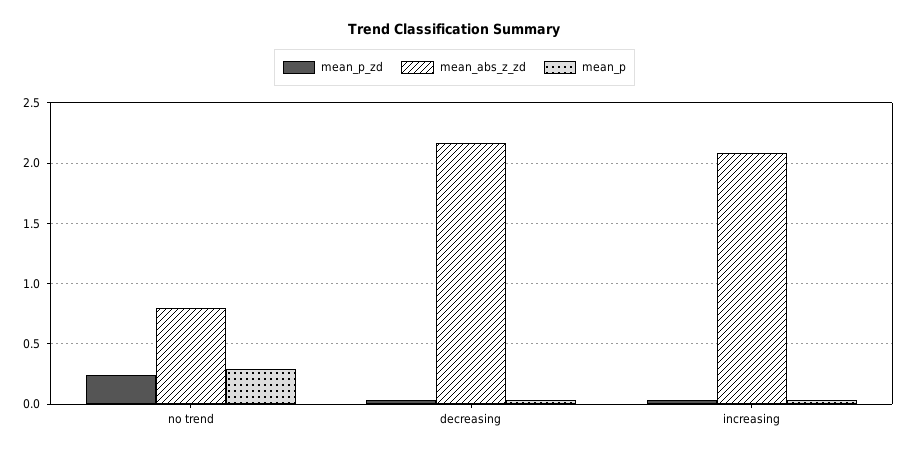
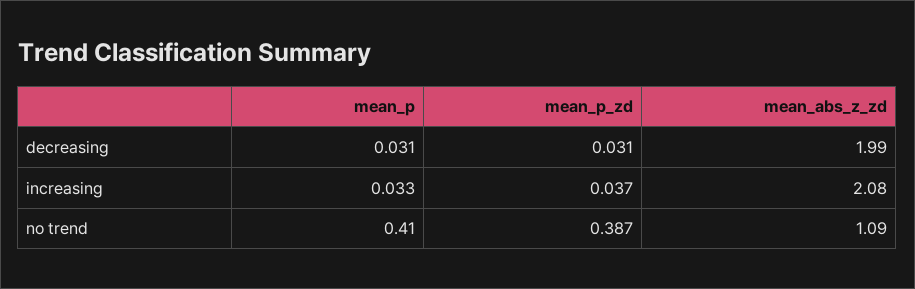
  {
    "mean_p_zd": {
-     "no trend": 0.25,
+     "no trend": 0.387,
      "decreasing": 0.031,
      "increasing": 0.037
    },
    "mean_abs_z_zd": {
-     "no trend": 0.8,
+     "no trend": 1.09,
-     "decreasing": 2.15,
+     "decreasing": 1.99,
      "increasing": 2.08
    },
    "mean_p": {
-     "no trend": 0.3,
+     "no trend": 0.41,
      "decreasing": 0.031,
      "increasing": 0.033
    }
  }

